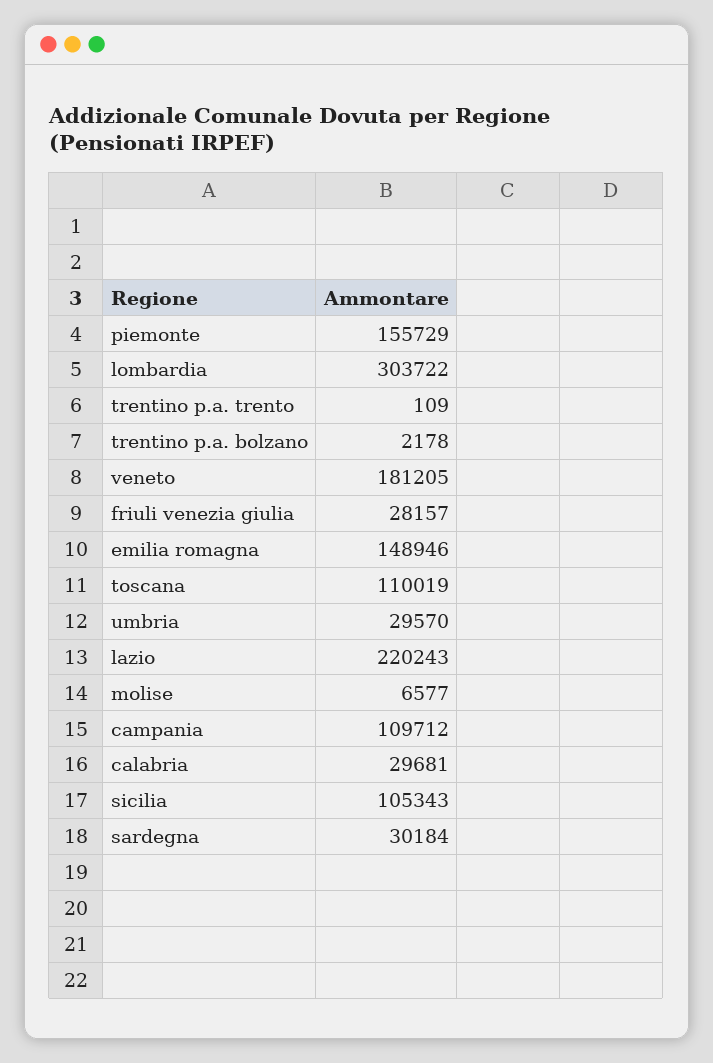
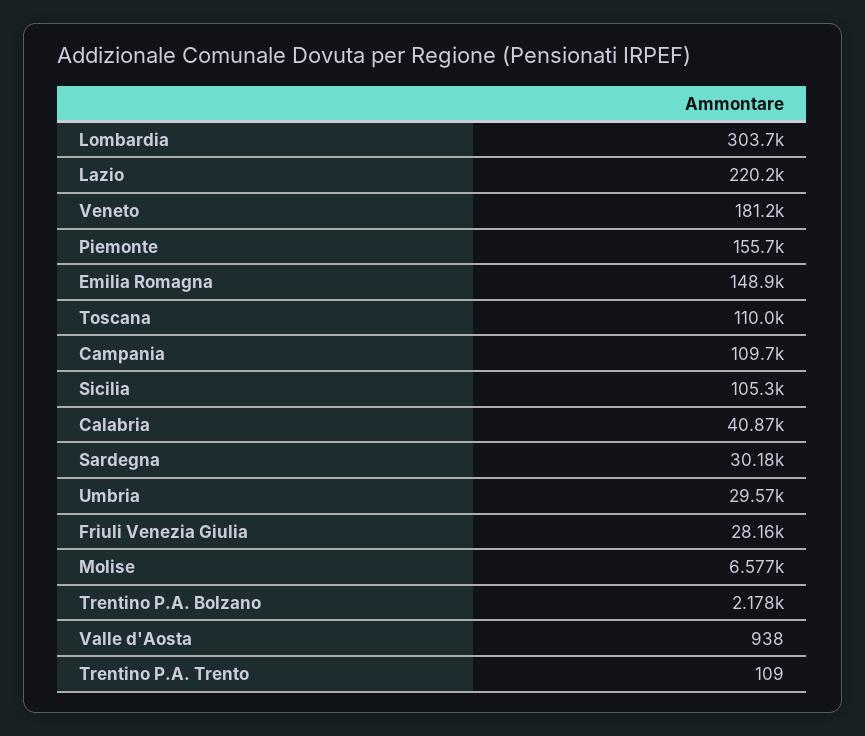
  {
    "piemonte": 155729,
    "lombardia": 303722,
    "trentino p.a. trento": 109,
    "trentino p.a. bolzano": 2178,
    "veneto": 181205,
    "friuli venezia giulia": 28157,
    "emilia romagna": 148946,
    "toscana": 110019,
    "umbria": 29570,
    "lazio": 220243,
    "molise": 6577,
    "campania": 109712,
-   "calabria": 29681,
+   "calabria": 40870,
    "sicilia": 105343,
-   "sardegna": 30184
+   "sardegna": 30184,
+   "Valle d'Aosta": 938
  }

